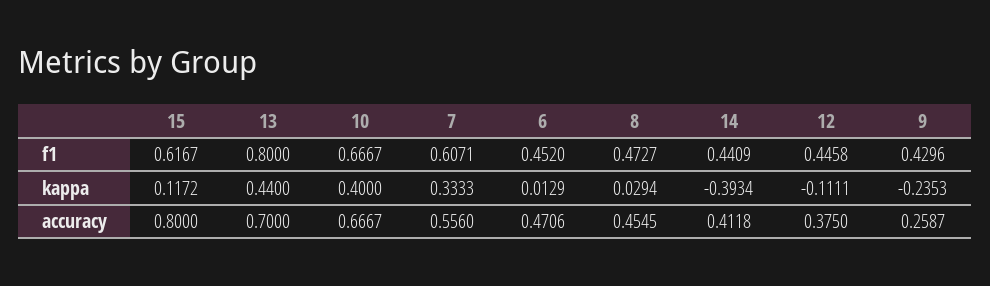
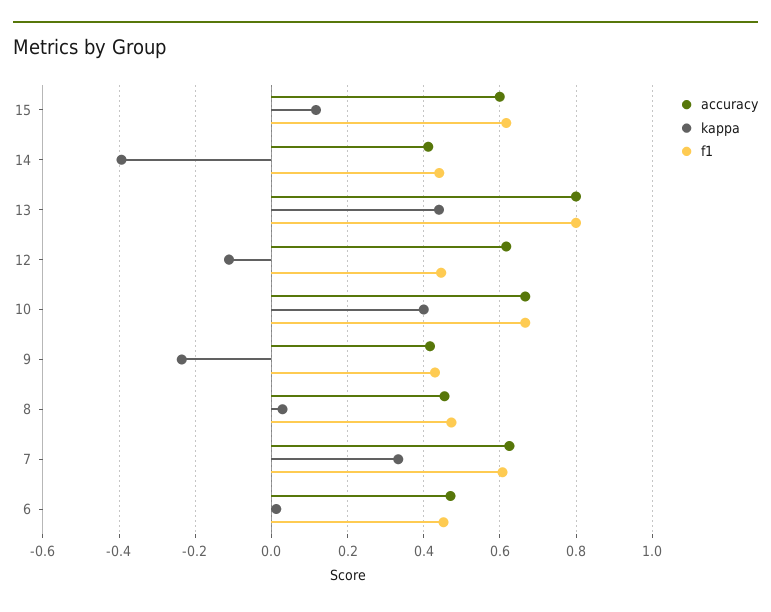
  {
    "f1": {
      "15": 0.6167,
      "13": 0.8,
      "10": 0.6667,
      "7": 0.6071,
      "6": 0.452,
      "8": 0.4727,
      "14": 0.4409,
      "12": 0.4458,
      "9": 0.4296
    },
    "kappa": {
      "15": 0.1172,
      "13": 0.44,
      "10": 0.4,
      "7": 0.3333,
      "6": 0.0129,
      "8": 0.0294,
      "14": -0.3934,
      "12": -0.1111,
      "9": -0.2353
    },
    "accuracy": {
-     "15": 0.8,
+     "15": 0.6,
-     "13": 0.7,
+     "13": 0.8,
      "10": 0.6667,
-     "7": 0.556,
+     "7": 0.62,
      "6": 0.4706,
      "8": 0.4545,
      "14": 0.4118,
-     "12": 0.375,
+     "12": 0.62,
-     "9": 0.2587
+     "9": 0.42
    }
  }

